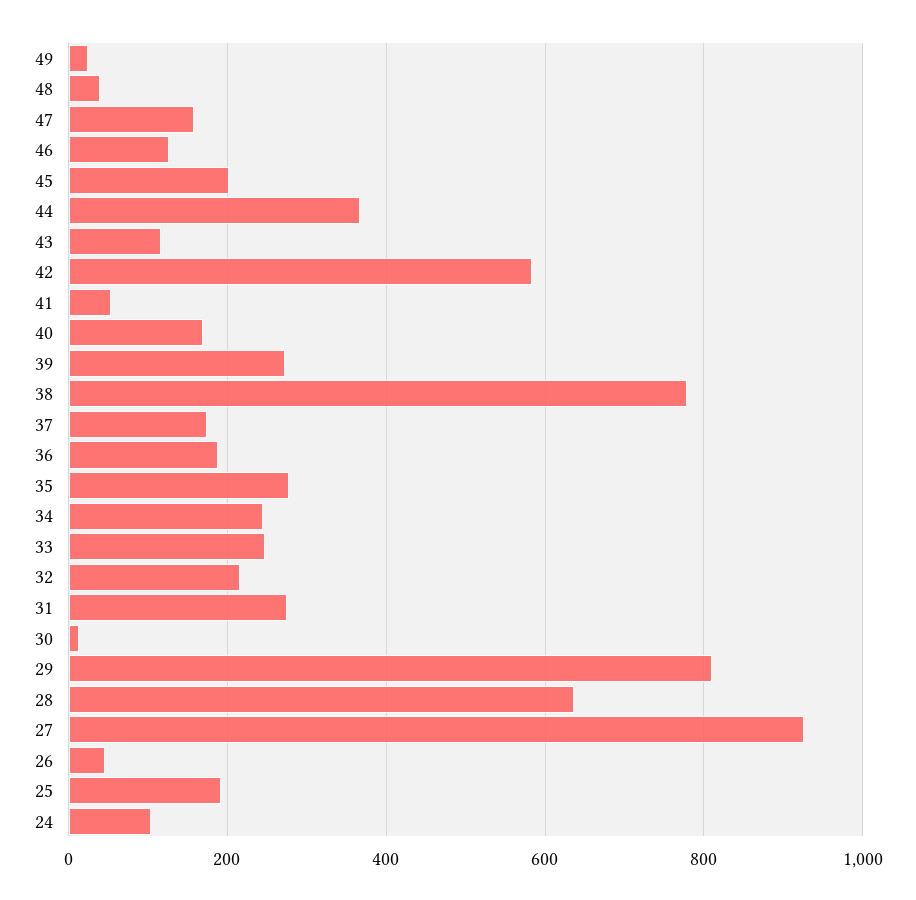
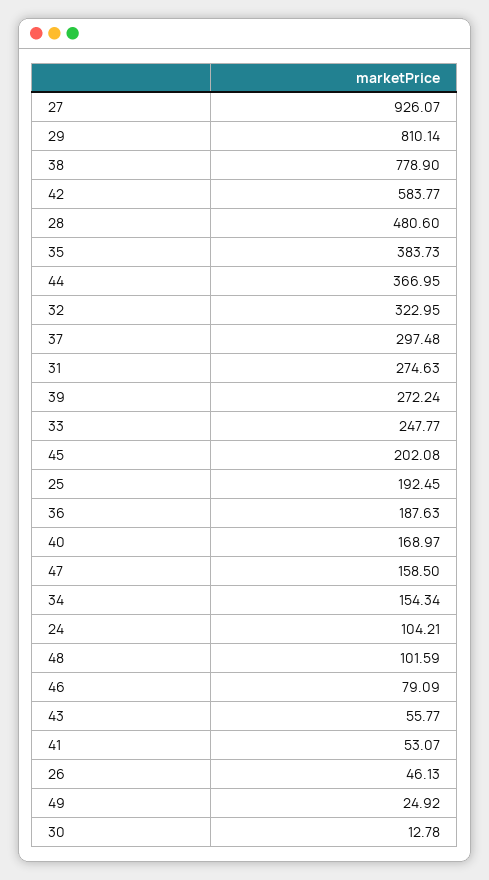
  {
    "49": 24.92,
-   "48": 40,
+   "48": 101.59,
    "47": 158.5,
-   "46": 120,
+   "46": 79.09,
    "45": 202.08,
    "44": 366.95,
-   "43": 120,
+   "43": 55.77,
    "42": 583.77,
    "41": 53.07,
    "40": 168.97,
    "39": 272.24,
    "38": 778.9,
-   "37": 180,
+   "37": 297.48,
    "36": 187.63,
-   "35": 280,
+   "35": 383.73,
-   "34": 240,
+   "34": 154.34,
    "33": 247.77,
-   "32": 220,
+   "32": 322.95,
    "31": 274.63,
    "30": 12.78,
    "29": 810.14,
-   "28": 640,
+   "28": 480.6,
    "27": 926.07,
    "26": 46.13,
    "25": 192.45,
    "24": 104.21
  }

